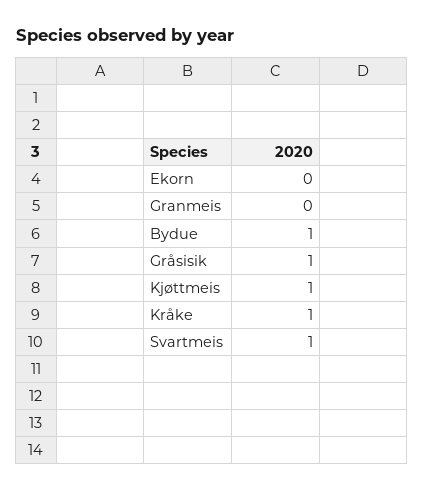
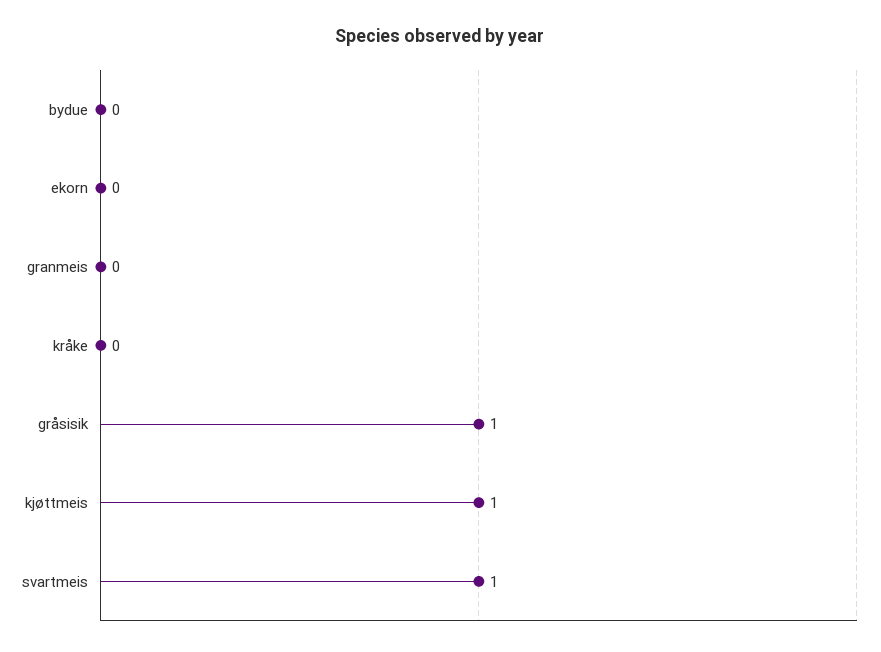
  {
    "Ekorn": 0,
    "Granmeis": 0,
-   "Bydue": 1,
+   "Bydue": 0,
    "Gråsisik": 1,
    "Kjøttmeis": 1,
-   "Kråke": 1,
+   "Kråke": 0,
    "Svartmeis": 1
  }

